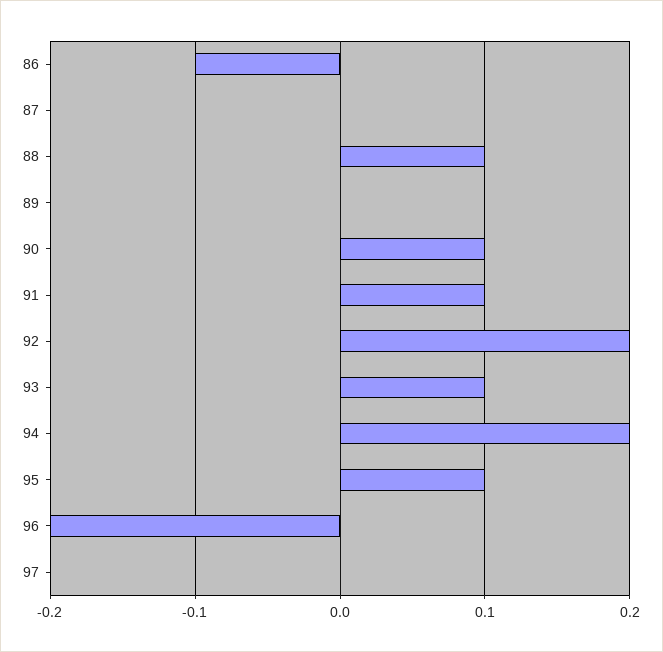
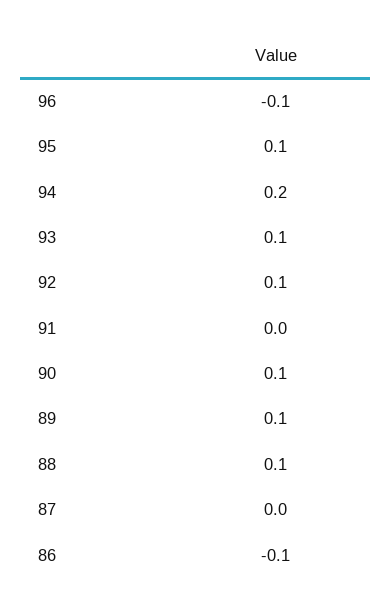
  {
    "86": -0.1,
    "87": 0,
    "88": 0.1,
-   "89": 0,
+   "89": 0.1,
    "90": 0.1,
-   "91": 0.1,
+   "91": 0,
-   "92": 0.2,
+   "92": 0.1,
    "93": 0.1,
    "94": 0.2,
    "95": 0.1,
-   "96": -0.2,
+   "96": -0.1
-   "97": 0
  }

